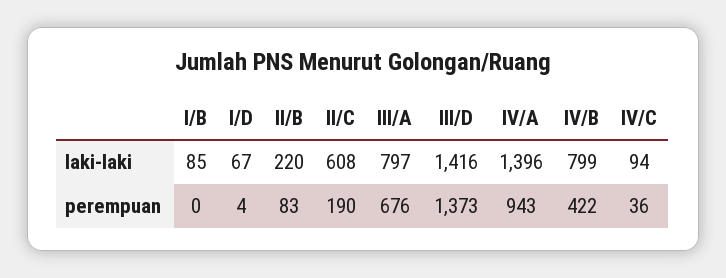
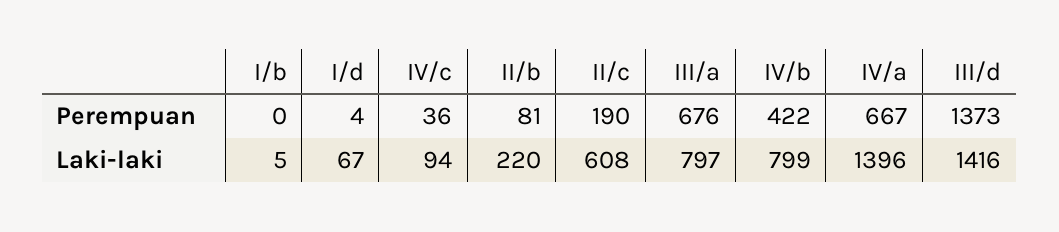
  {
    "I/B": {
-     "laki-laki": 85,
+     "laki-laki": 5,
      "perempuan": 0
    },
    "I/D": {
      "laki-laki": 67,
      "perempuan": 4
    },
    "II/B": {
      "laki-laki": 220,
-     "perempuan": 83
+     "perempuan": 81
    },
    "II/C": {
      "laki-laki": 608,
      "perempuan": 190
    },
    "III/A": {
      "laki-laki": 797,
      "perempuan": 676
    },
    "III/D": {
      "laki-laki": 1416,
      "perempuan": 1373
    },
    "IV/A": {
      "laki-laki": 1396,
-     "perempuan": 943
+     "perempuan": 667
    },
    "IV/B": {
      "laki-laki": 799,
      "perempuan": 422
    },
    "IV/C": {
      "laki-laki": 94,
      "perempuan": 36
    }
  }

